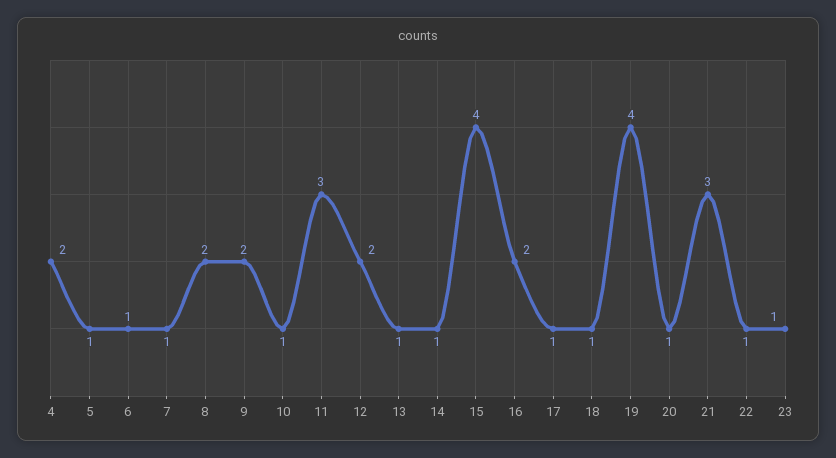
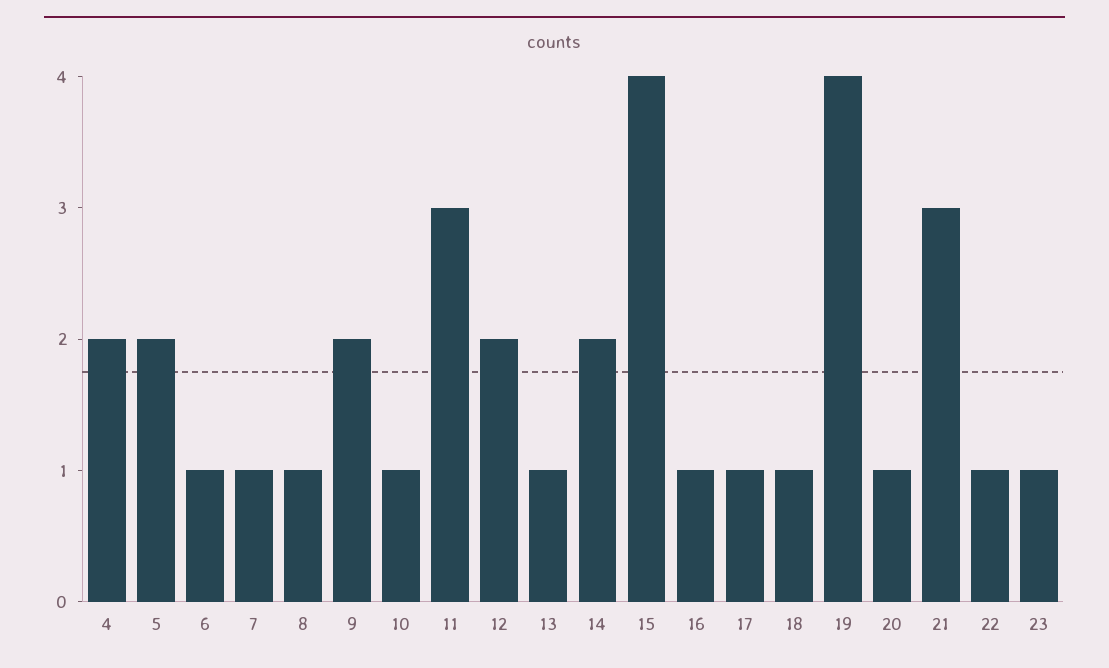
  {
    "4": 2,
-   "5": 1,
+   "5": 2,
    "6": 1,
    "7": 1,
-   "8": 2,
+   "8": 1,
    "9": 2,
    "10": 1,
    "11": 3,
    "12": 2,
    "13": 1,
-   "14": 1,
+   "14": 2,
    "15": 4,
-   "16": 2,
+   "16": 1,
    "17": 1,
    "18": 1,
    "19": 4,
    "20": 1,
    "21": 3,
    "22": 1,
    "23": 1
  }

